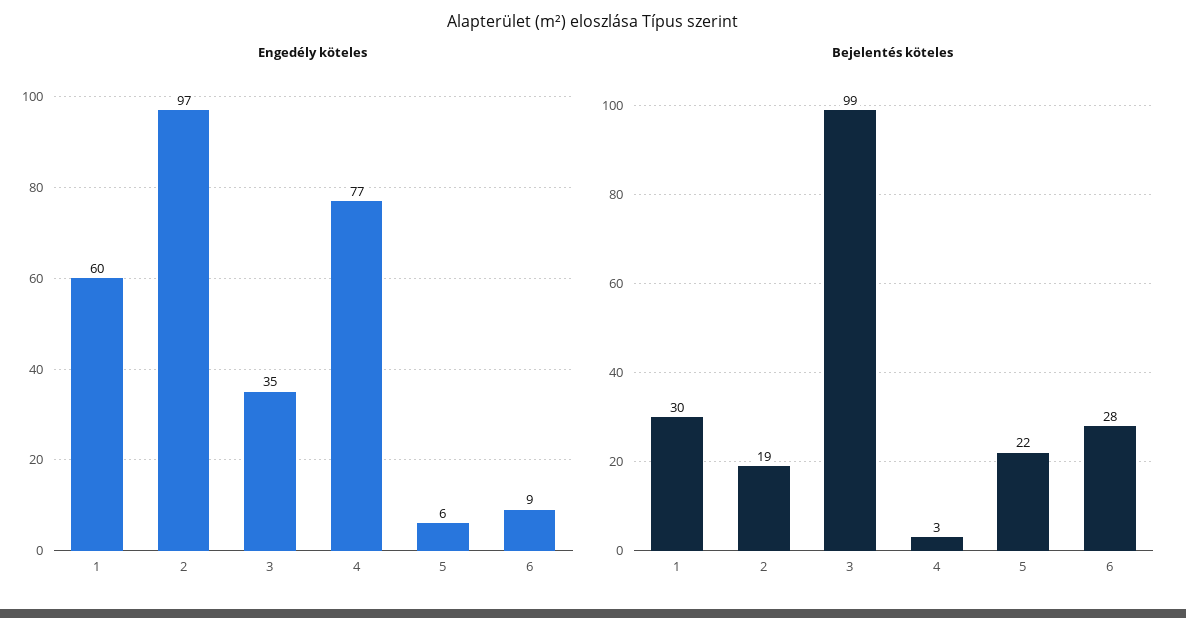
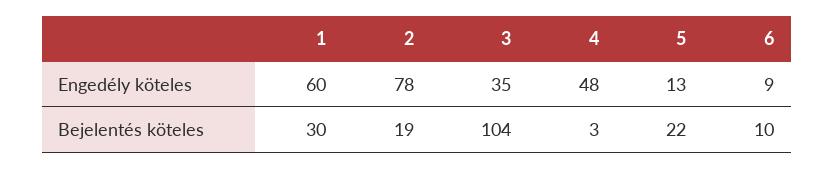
  {
    "Engedély köteles": {
      "1": 60,
-     "2": 97,
+     "2": 78,
      "3": 35,
-     "4": 77,
+     "4": 48,
-     "5": 6,
+     "5": 13,
      "6": 9
    },
    "Bejelentés köteles": {
      "1": 30,
      "2": 19,
-     "3": 99,
+     "3": 104,
      "4": 3,
      "5": 22,
-     "6": 28
+     "6": 10
    }
  }

